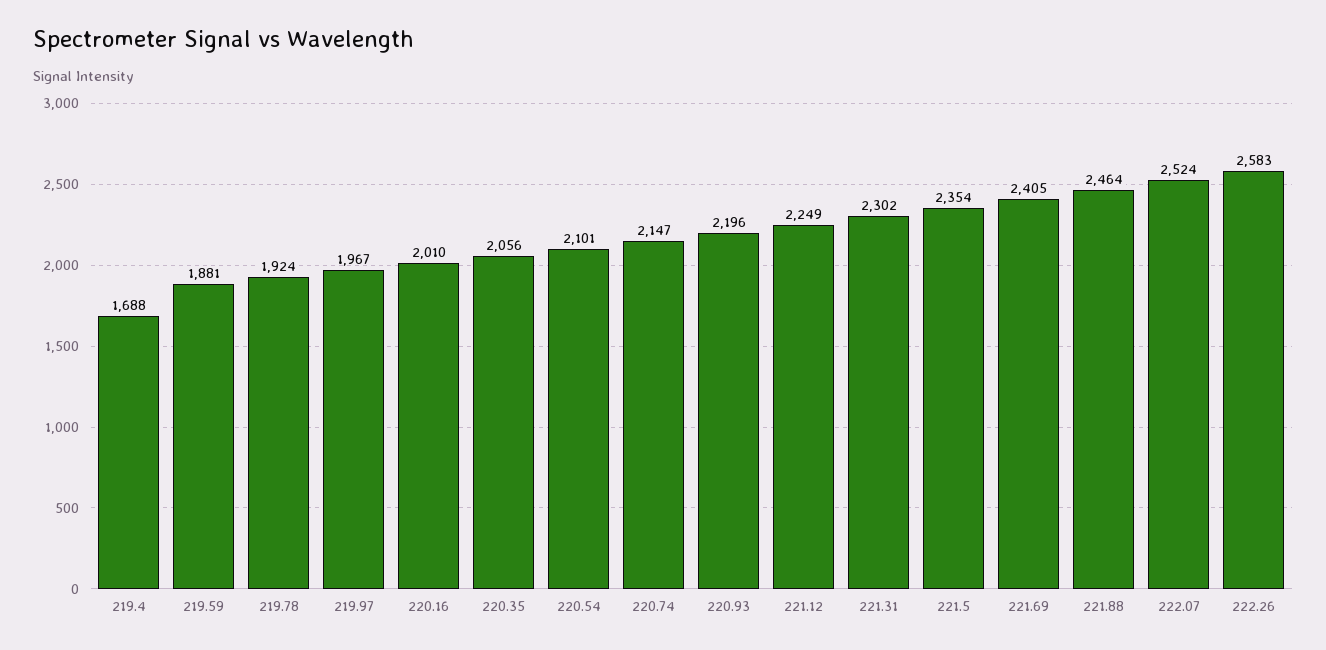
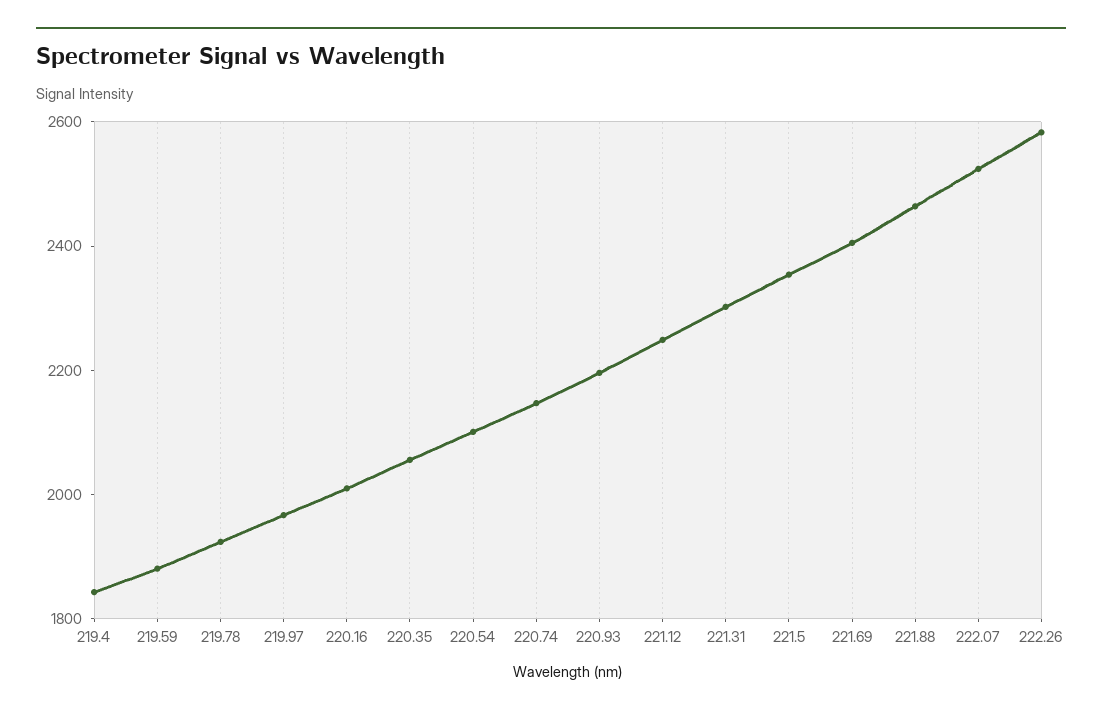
  {
-   "219.4": 1688,
+   "219.4": 1850,
    "219.59": 1881,
    "219.78": 1924,
    "219.97": 1967,
    "220.16": 2010,
    "220.35": 2056,
    "220.54": 2101,
    "220.74": 2147,
    "220.93": 2196,
    "221.12": 2249,
    "221.31": 2302,
    "221.5": 2354,
    "221.69": 2405,
    "221.88": 2464,
    "222.07": 2524,
    "222.26": 2583
  }

